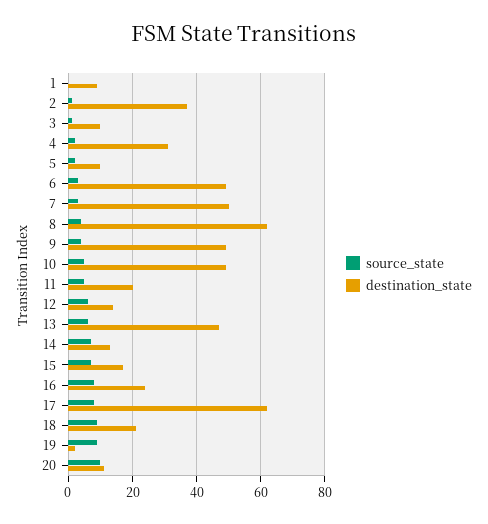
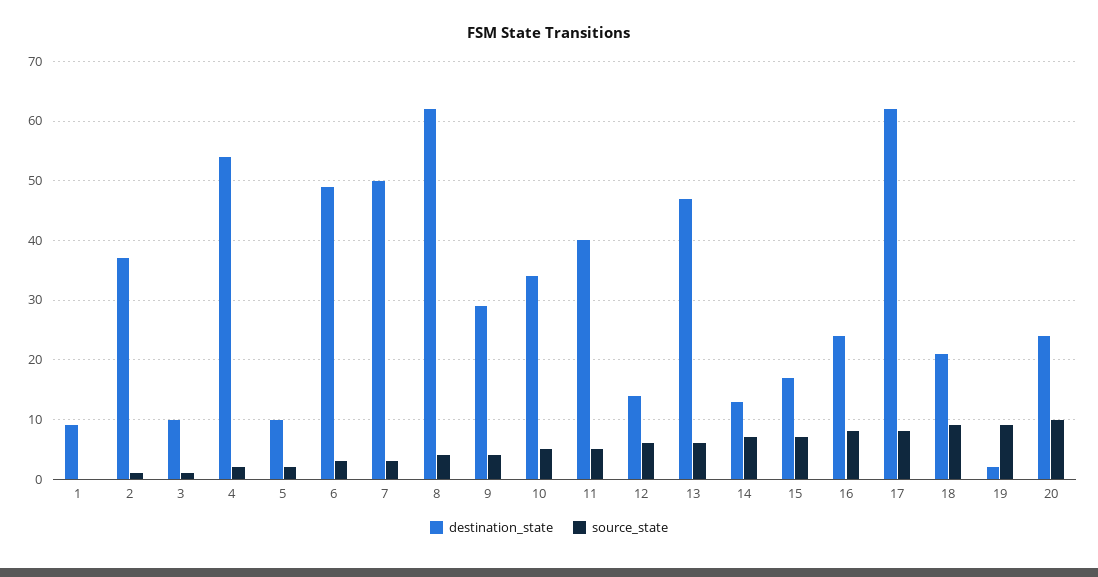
  {
    "source_state": {
      "1": 0,
      "2": 0,
      "3": 0,
      "4": 0,
      "5": 0,
      "6": 5,
      "7": 5,
      "8": 5,
      "9": 5,
      "10": 5,
      "11": 5,
      "12": 5,
      "13": 5,
      "14": 5,
      "15": 5,
      "16": 10,
      "17": 10,
      "18": 10,
      "19": 10,
      "20": 10
    },
    "destination_state": {
      "1": 10,
      "2": 35,
      "3": 10,
-     "4": 30,
+     "4": 55,
      "5": 10,
      "6": 50,
      "7": 50,
      "8": 60,
-     "9": 50,
+     "9": 30,
-     "10": 50,
+     "10": 35,
-     "11": 20,
+     "11": 40,
      "12": 15,
      "13": 45,
      "14": 15,
      "15": 15,
      "16": 25,
      "17": 60,
      "18": 20,
      "19": 0,
-     "20": 10
+     "20": 25
    }
  }

